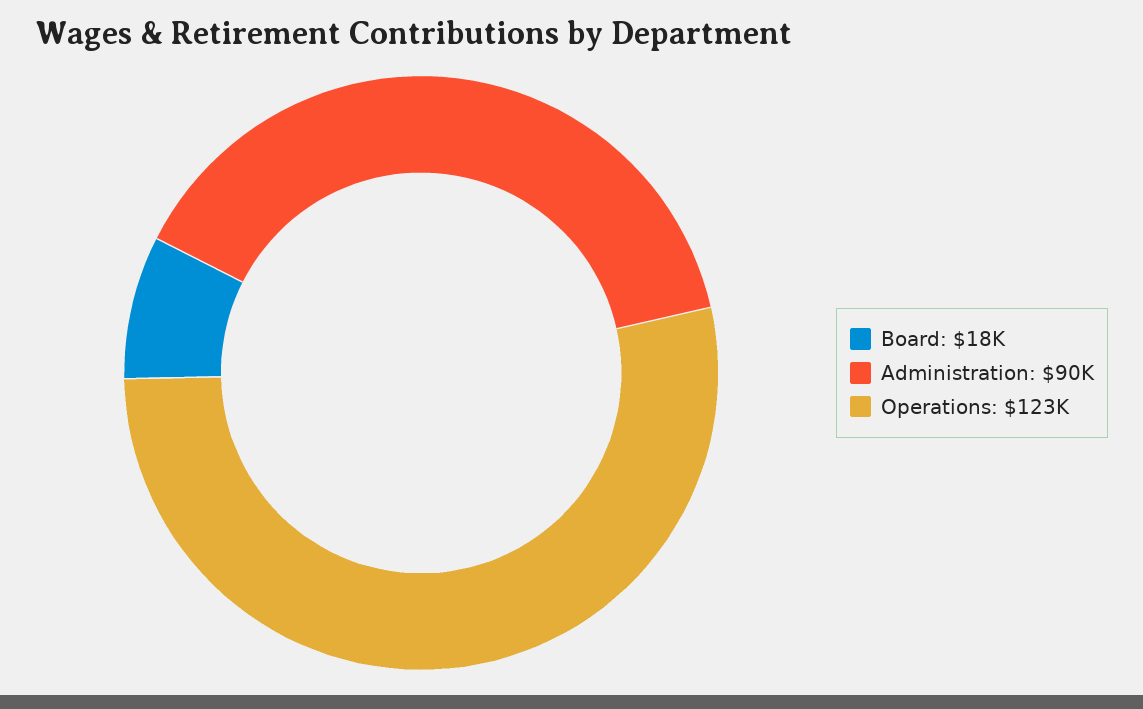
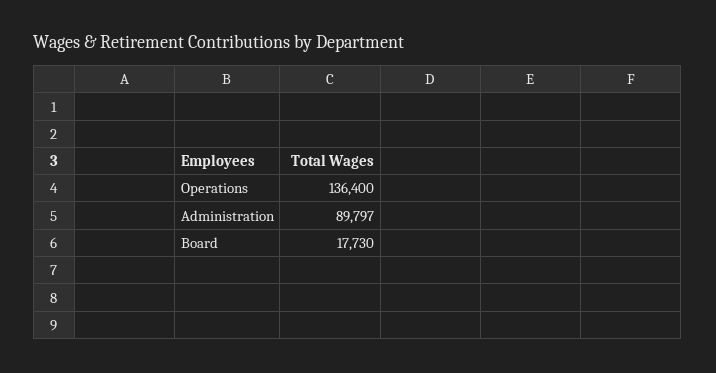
  {
    "Board": 17730,
    "Administration": 89797,
-   "Operations": 123000
+   "Operations": 136400
  }

